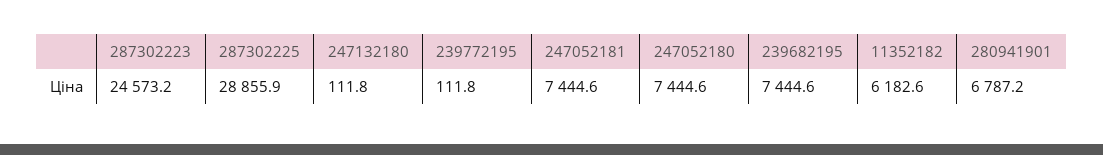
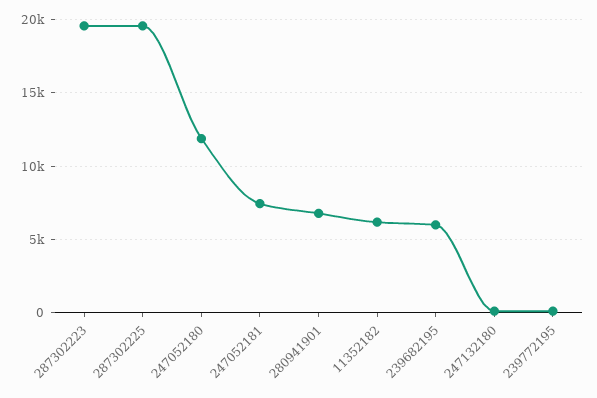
  {
-   "287302223": 24573.2,
+   "287302223": 19500,
-   "287302225": 28855.9,
+   "287302225": 19500,
    "247132180": 111.8,
    "239772195": 111.8,
    "247052181": 7444.6,
-   "247052180": 7444.6,
+   "247052180": 12000,
-   "239682195": 7444.6,
+   "239682195": 6000,
    "11352182": 6182.6,
    "280941901": 6787.2
  }

